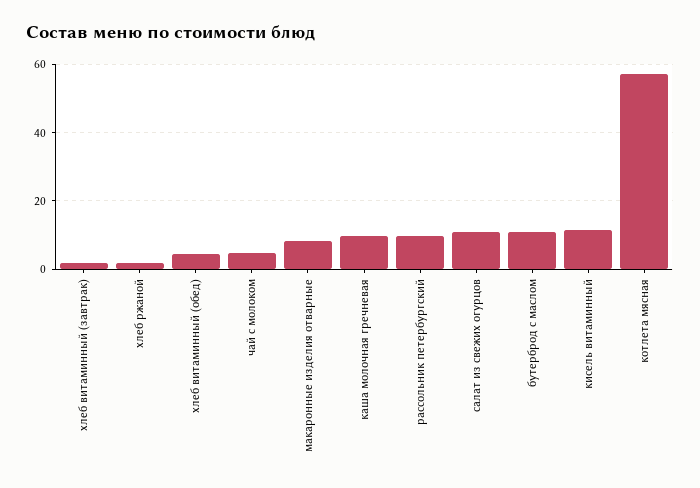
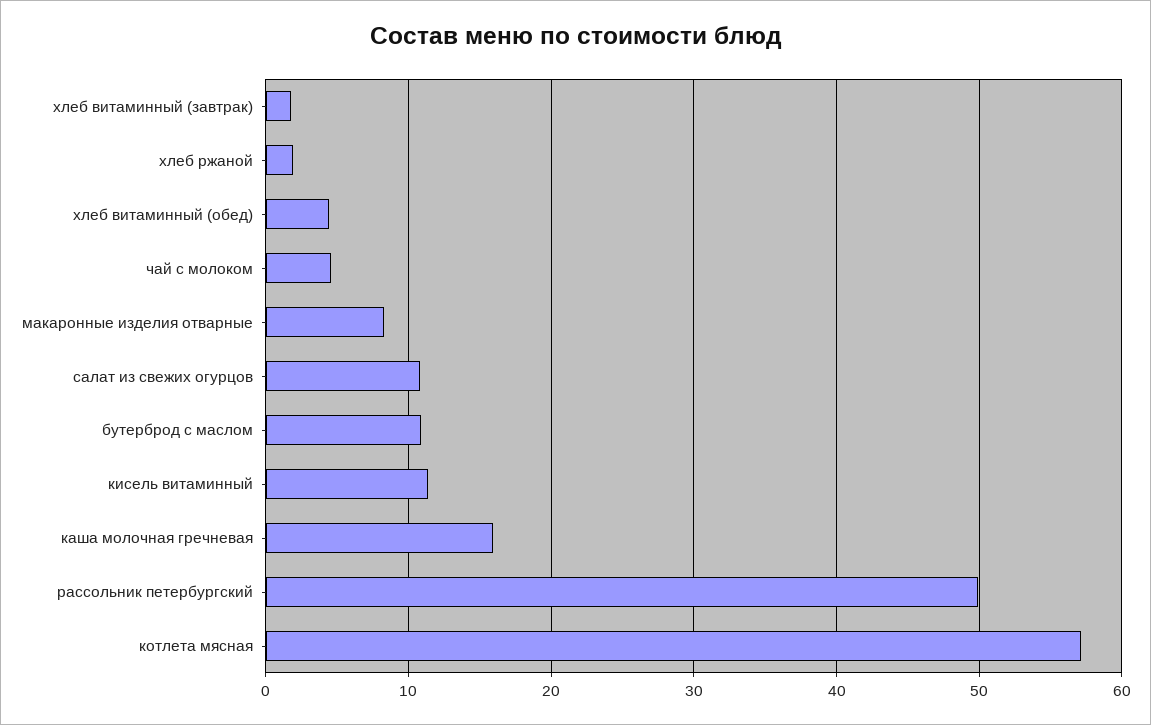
  {
    "хлеб витаминный (завтрак)": 2,
    "хлеб ржаной": 2,
    "хлеб витаминный (обед)": 4,
    "чай с молоком": 5,
    "макаронные изделия отварные": 8,
-   "каша молочная гречневая": 10,
+   "каша молочная гречневая": 16,
-   "рассольник петербургский": 10,
+   "рассольник петербургский": 50,
    "салат из свежих огурцов": 11,
    "бутерброд с маслом": 11,
    "кисель витаминный": 11,
    "котлета мясная": 57
  }

